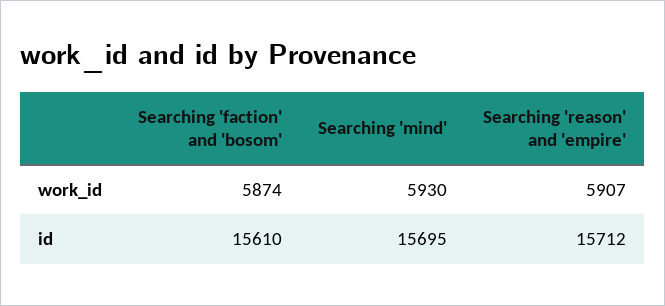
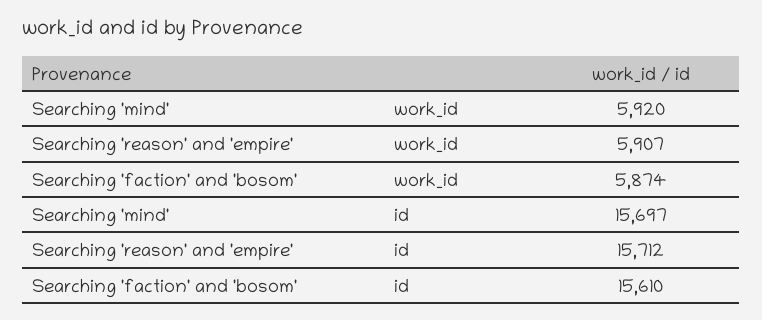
  {
    "Searching 'faction' and 'bosom'": {
      "work_id": 5874,
      "id": 15610
    },
    "Searching 'mind'": {
-     "work_id": 5930,
+     "work_id": 5920,
-     "id": 15695
+     "id": 15697
    },
    "Searching 'reason' and 'empire'": {
      "work_id": 5907,
      "id": 15712
    }
  }

